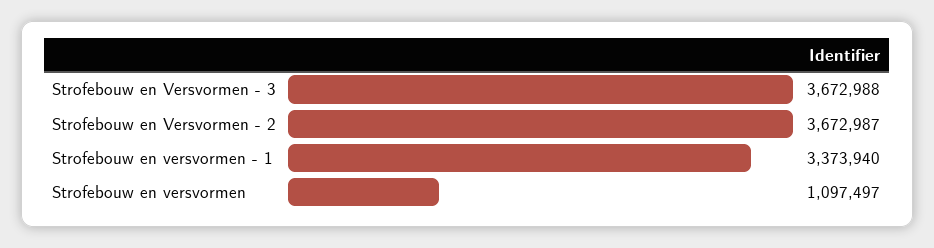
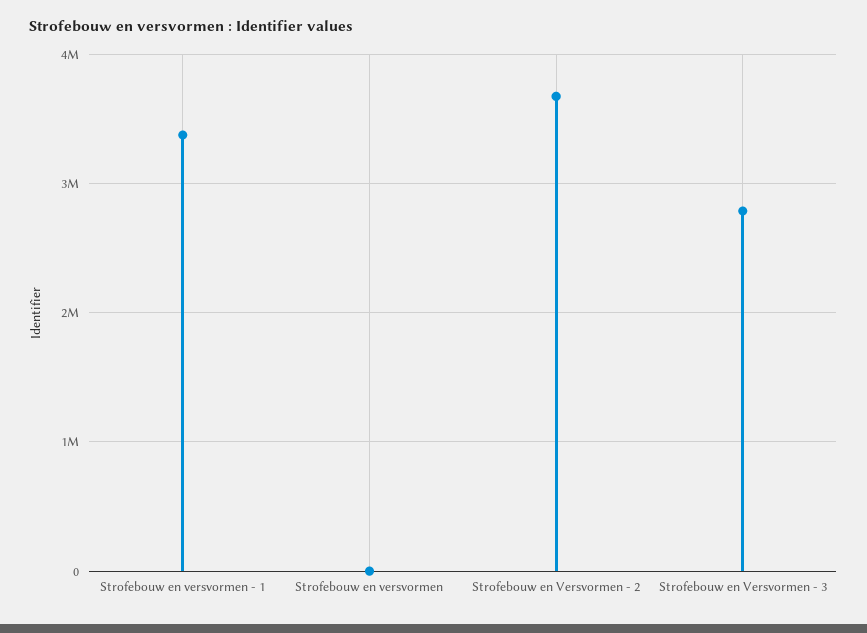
  {
-   "Strofebouw en Versvormen - 3": 3672988,
+   "Strofebouw en Versvormen - 3": 2800000,
    "Strofebouw en Versvormen - 2": 3672987,
    "Strofebouw en versvormen - 1": 3373940,
-   "Strofebouw en versvormen": 1097497
+   "Strofebouw en versvormen": 0
  }

